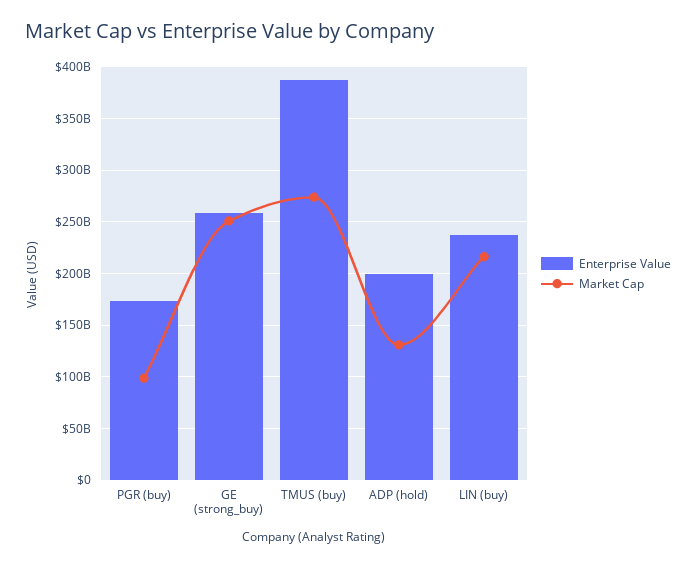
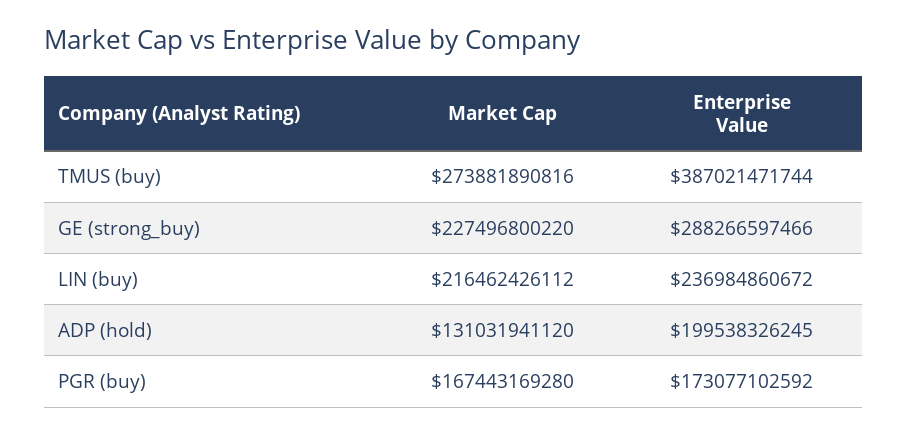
  {
    "Enterprise Value": {
      "PGR (buy)": 173077102592,
-     "GE (strong_buy)": 260000000000,
+     "GE (strong_buy)": 288266597466,
      "TMUS (buy)": 387021471744,
      "ADP (hold)": 199538326245,
      "LIN (buy)": 236984860672
    },
    "Market Cap": {
-     "PGR (buy)": 100000000000,
+     "PGR (buy)": 167443169280,
-     "GE (strong_buy)": 250000000000,
+     "GE (strong_buy)": 227496800220,
      "TMUS (buy)": 273881890816,
      "ADP (hold)": 131031941120,
      "LIN (buy)": 216462426112
    }
  }

